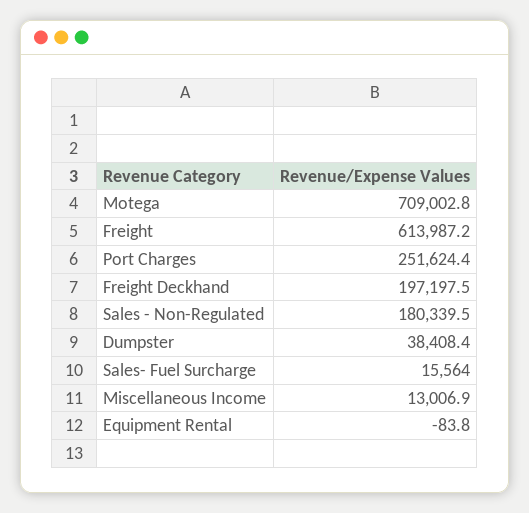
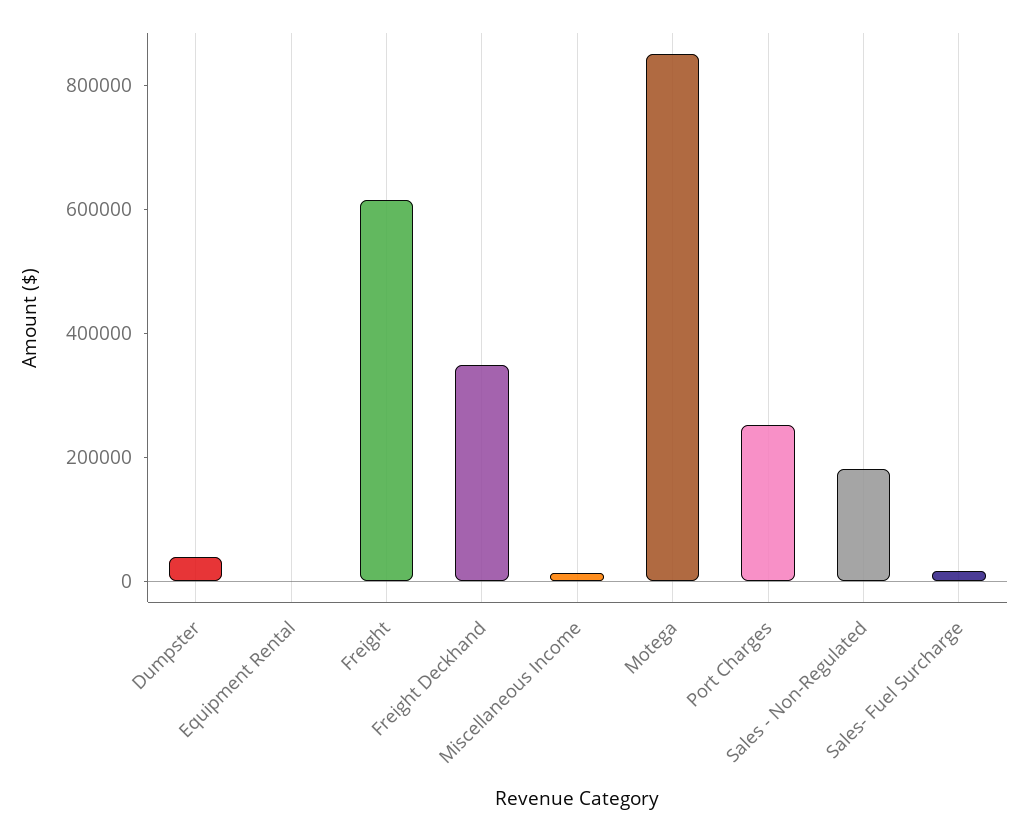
  {
-   "Motega": 709002.8,
+   "Motega": 850000,
    "Freight": 613987.2,
    "Port Charges": 251624.4,
-   "Freight Deckhand": 197197.5,
+   "Freight Deckhand": 350000,
    "Sales - Non-Regulated": 180339.5,
    "Dumpster": 38408.4,
    "Sales- Fuel Surcharge": 15564,
    "Miscellaneous Income": 13006.9,
    "Equipment Rental": -83.8
  }

